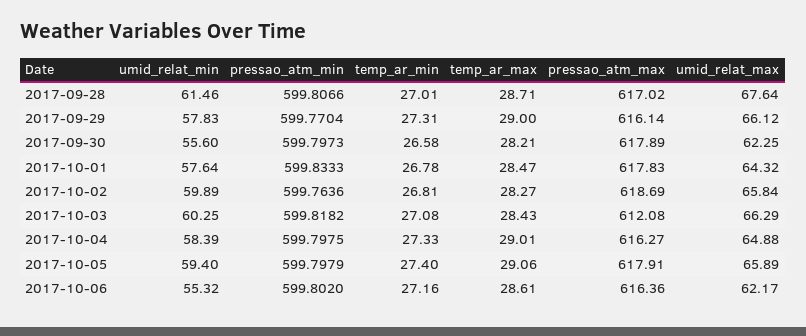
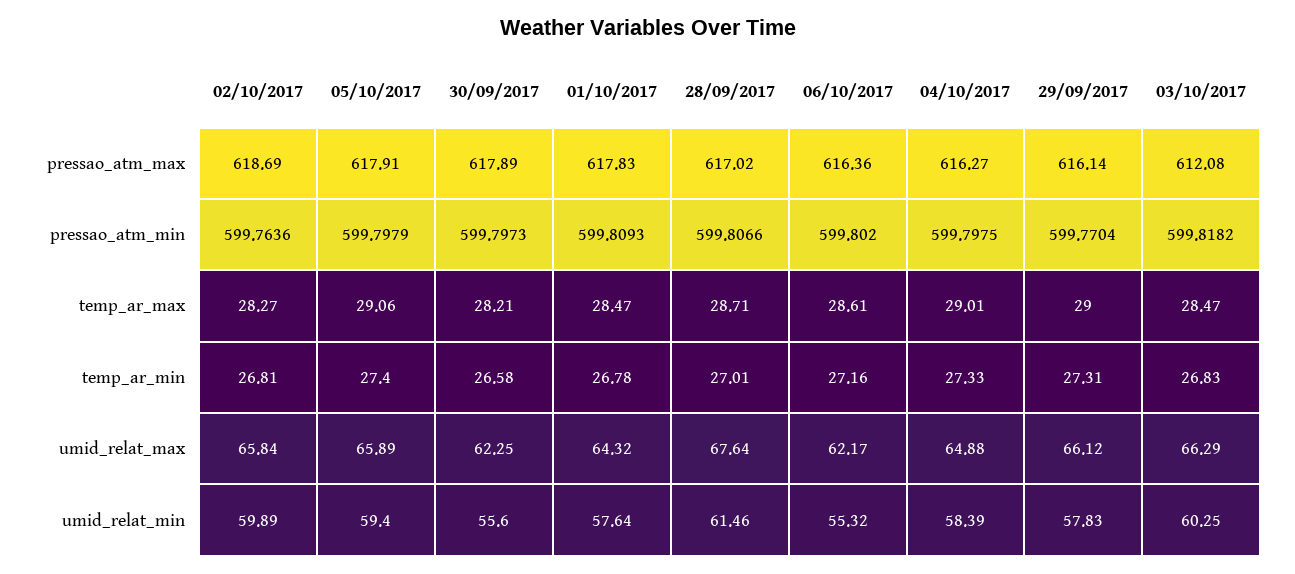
  {
    "umid_relat_min": {
      "2017-09-28": 61.46,
      "2017-09-29": 57.83,
      "2017-09-30": 55.6,
      "2017-10-01": 57.64,
      "2017-10-02": 59.89,
      "2017-10-03": 60.25,
      "2017-10-04": 58.39,
      "2017-10-05": 59.4,
      "2017-10-06": 55.32
    },
    "pressao_atm_min": {
      "2017-09-28": 599.8066,
      "2017-09-29": 599.7704,
      "2017-09-30": 599.7973,
-     "2017-10-01": 599.8333,
+     "2017-10-01": 599.8093,
      "2017-10-02": 599.7636,
      "2017-10-03": 599.8182,
      "2017-10-04": 599.7975,
      "2017-10-05": 599.7979,
      "2017-10-06": 599.802
    },
    "temp_ar_min": {
      "2017-09-28": 27.01,
      "2017-09-29": 27.31,
      "2017-09-30": 26.58,
      "2017-10-01": 26.78,
      "2017-10-02": 26.81,
-     "2017-10-03": 27.08,
+     "2017-10-03": 26.83,
      "2017-10-04": 27.33,
      "2017-10-05": 27.4,
      "2017-10-06": 27.16
    },
    "temp_ar_max": {
      "2017-09-28": 28.71,
      "2017-09-29": 29,
      "2017-09-30": 28.21,
      "2017-10-01": 28.47,
      "2017-10-02": 28.27,
-     "2017-10-03": 28.43,
+     "2017-10-03": 28.47,
      "2017-10-04": 29.01,
      "2017-10-05": 29.06,
      "2017-10-06": 28.61
    },
    "pressao_atm_max": {
      "2017-09-28": 617.02,
      "2017-09-29": 616.14,
      "2017-09-30": 617.89,
      "2017-10-01": 617.83,
      "2017-10-02": 618.69,
      "2017-10-03": 612.08,
      "2017-10-04": 616.27,
      "2017-10-05": 617.91,
      "2017-10-06": 616.36
    },
    "umid_relat_max": {
      "2017-09-28": 67.64,
      "2017-09-29": 66.12,
      "2017-09-30": 62.25,
      "2017-10-01": 64.32,
      "2017-10-02": 65.84,
      "2017-10-03": 66.29,
      "2017-10-04": 64.88,
      "2017-10-05": 65.89,
      "2017-10-06": 62.17
    }
  }

